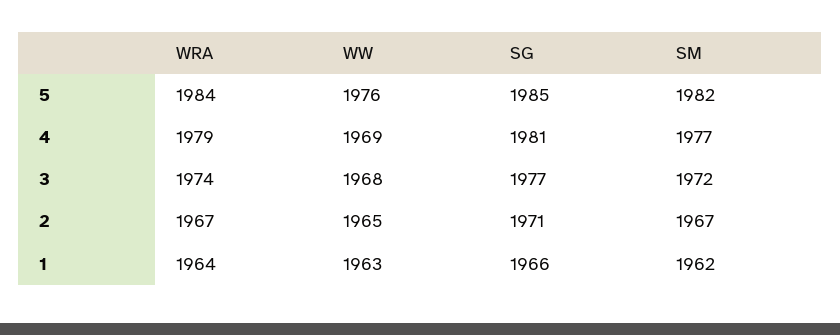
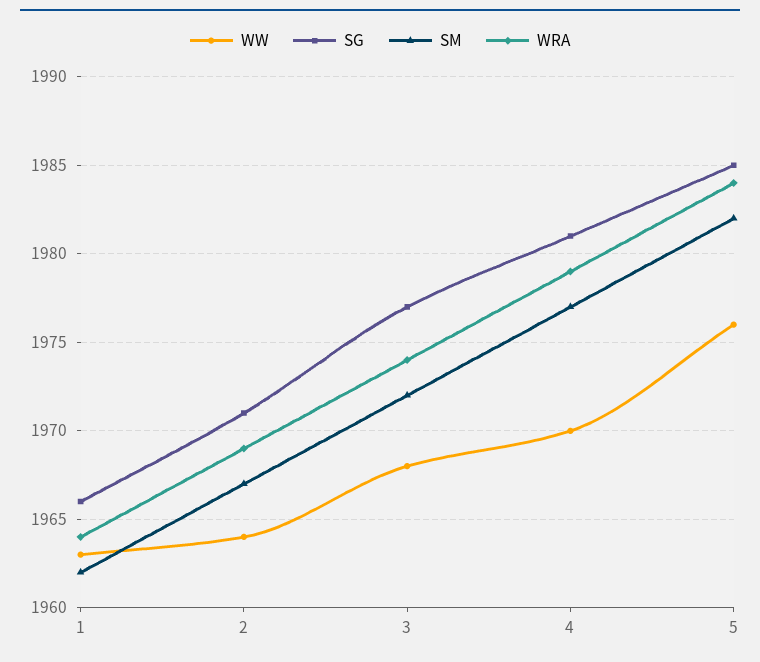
  {
    "WRA": {
      "5": 1984,
      "4": 1979,
      "3": 1974,
-     "2": 1967,
+     "2": 1969,
      "1": 1964
    },
    "WW": {
      "5": 1976,
-     "4": 1969,
+     "4": 1970,
      "3": 1968,
-     "2": 1965,
+     "2": 1964,
      "1": 1963
    },
    "SG": {
      "5": 1985,
      "4": 1981,
      "3": 1977,
      "2": 1971,
      "1": 1966
    },
    "SM": {
      "5": 1982,
      "4": 1977,
      "3": 1972,
      "2": 1967,
      "1": 1962
    }
  }

